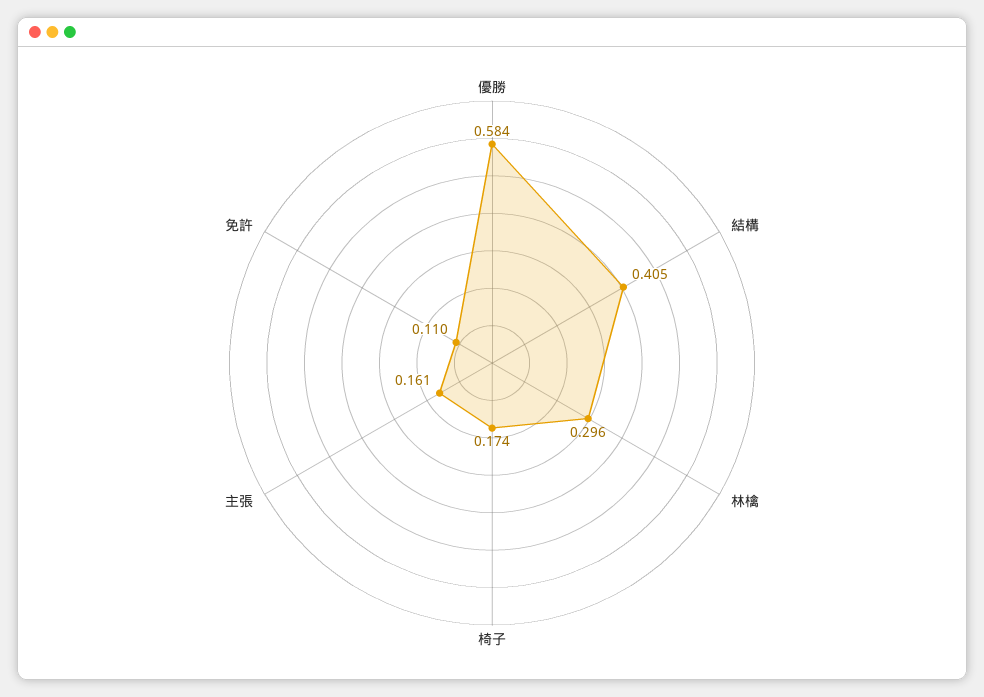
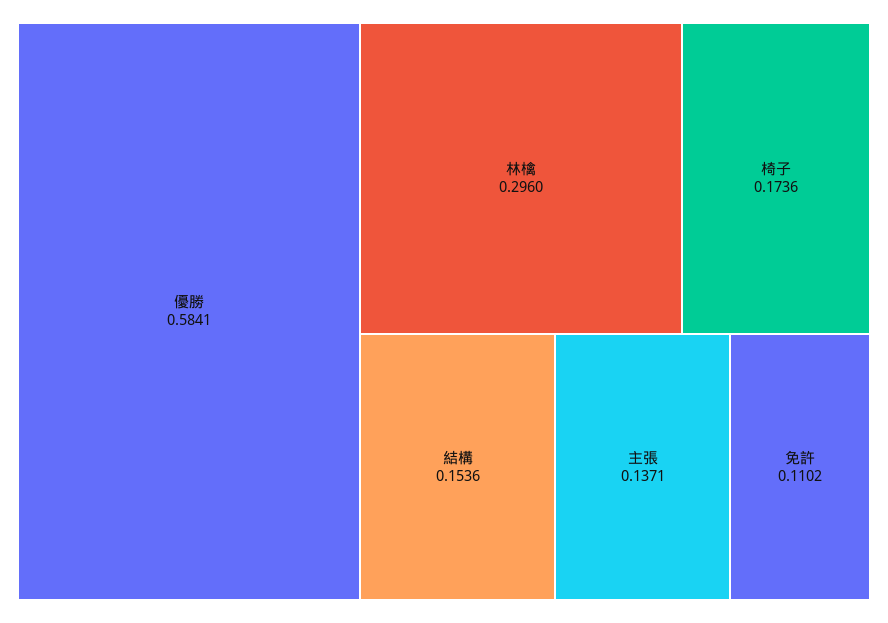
  {
    "優勝": 0.5841,
-   "結構": 0.405,
+   "結構": 0.1536,
    "林檎": 0.296,
    "椅子": 0.1736,
-   "主張": 0.161,
+   "主張": 0.1371,
    "免許": 0.1102
  }

